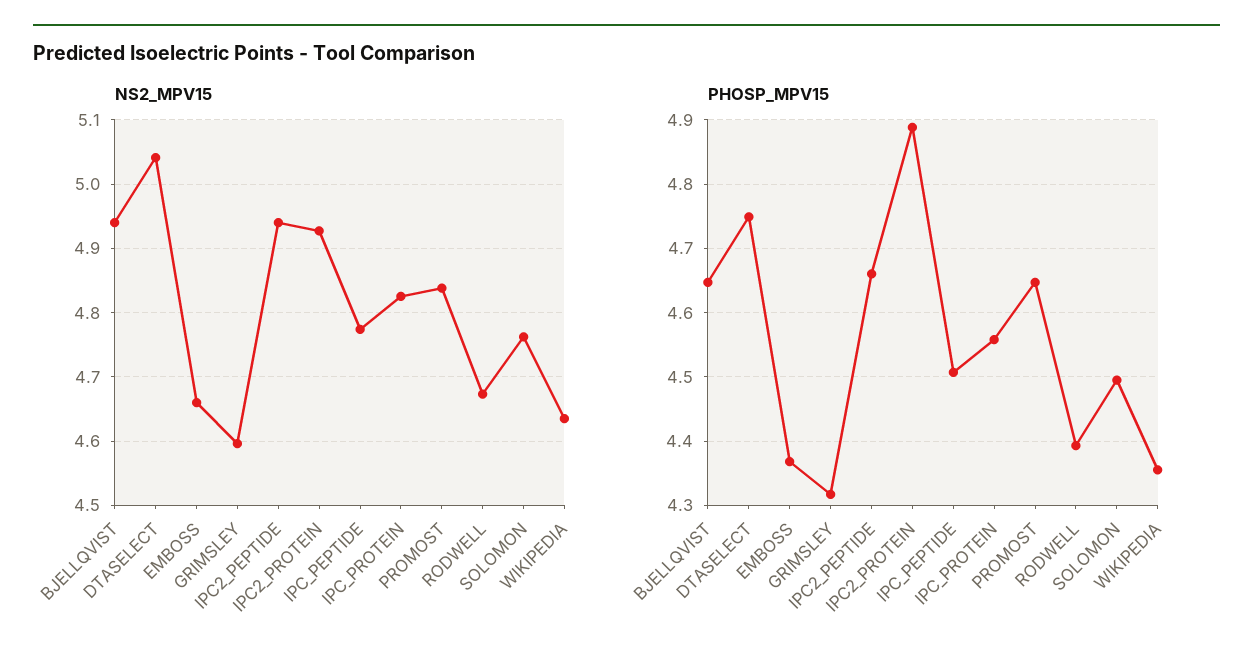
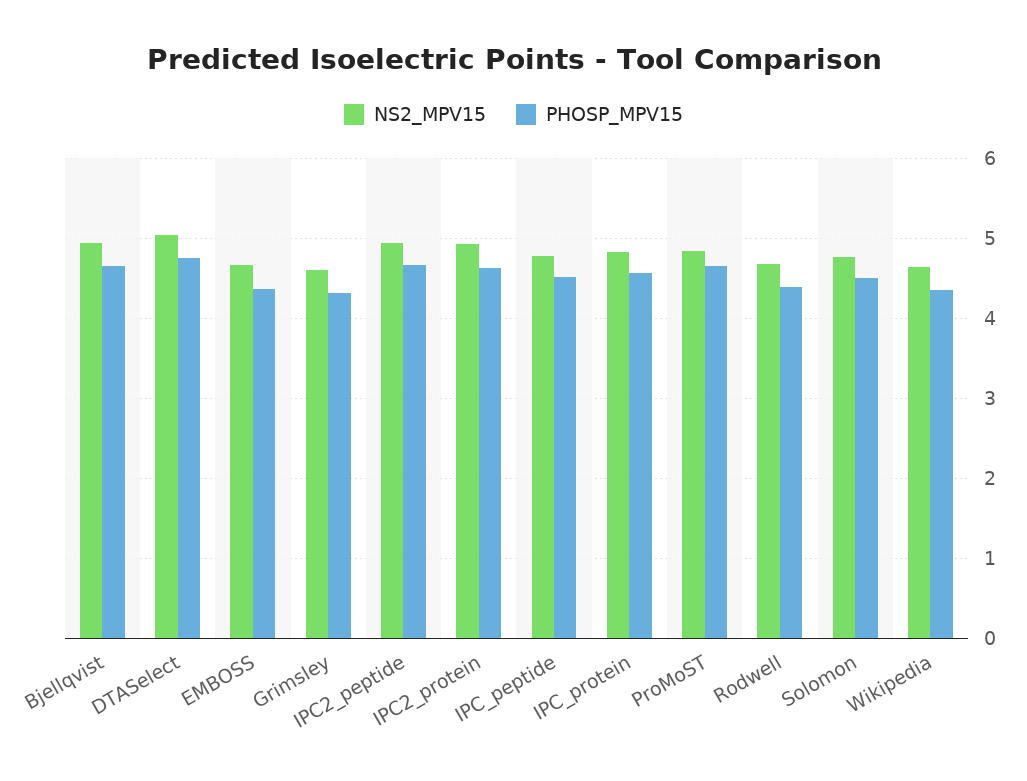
  {
    "NS2_MPV15": {
      "BJELLQVIST": 4.94,
      "DTASELECT": 5.04,
      "EMBOSS": 4.66,
      "GRIMSLEY": 4.6,
      "IPC2_PEPTIDE": 4.94,
      "IPC2_PROTEIN": 4.93,
      "IPC_PEPTIDE": 4.77,
      "IPC_PROTEIN": 4.83,
      "PROMOST": 4.84,
      "RODWELL": 4.67,
      "SOLOMON": 4.76,
      "WIKIPEDIA": 4.64
    },
    "PHOSP_MPV15": {
      "BJELLQVIST": 4.65,
      "DTASELECT": 4.75,
      "EMBOSS": 4.37,
      "GRIMSLEY": 4.32,
      "IPC2_PEPTIDE": 4.66,
-     "IPC2_PROTEIN": 4.89,
+     "IPC2_PROTEIN": 4.6,
      "IPC_PEPTIDE": 4.51,
      "IPC_PROTEIN": 4.56,
      "PROMOST": 4.65,
      "RODWELL": 4.39,
      "SOLOMON": 4.5,
      "WIKIPEDIA": 4.36
    }
  }

